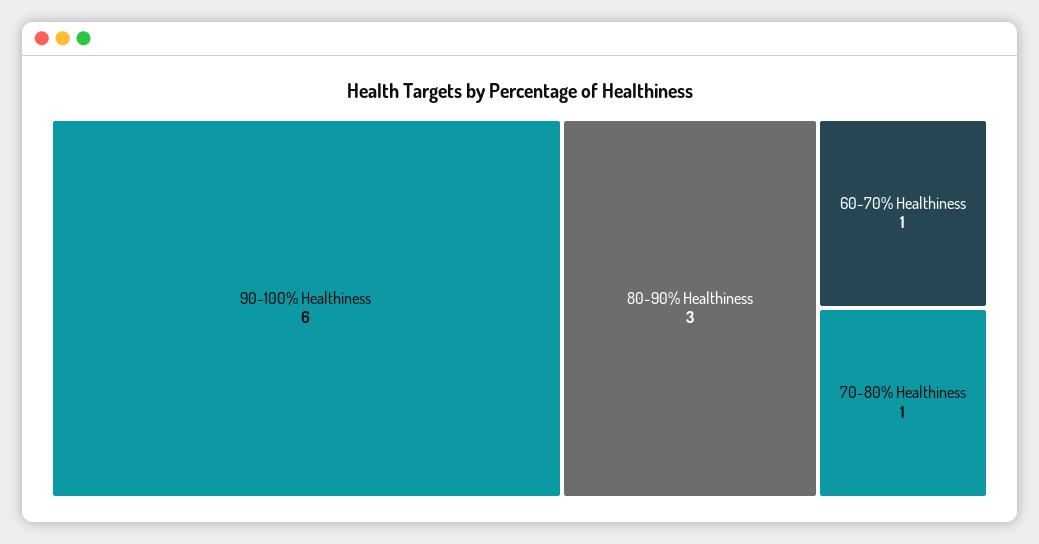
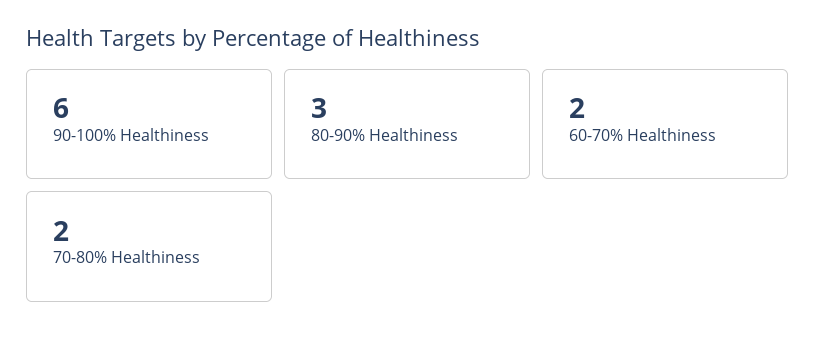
  {
    "90-100% Healthiness": 6,
    "80-90% Healthiness": 3,
-   "60-70% Healthiness": 1,
+   "60-70% Healthiness": 2,
-   "70-80% Healthiness": 1
+   "70-80% Healthiness": 2
  }

